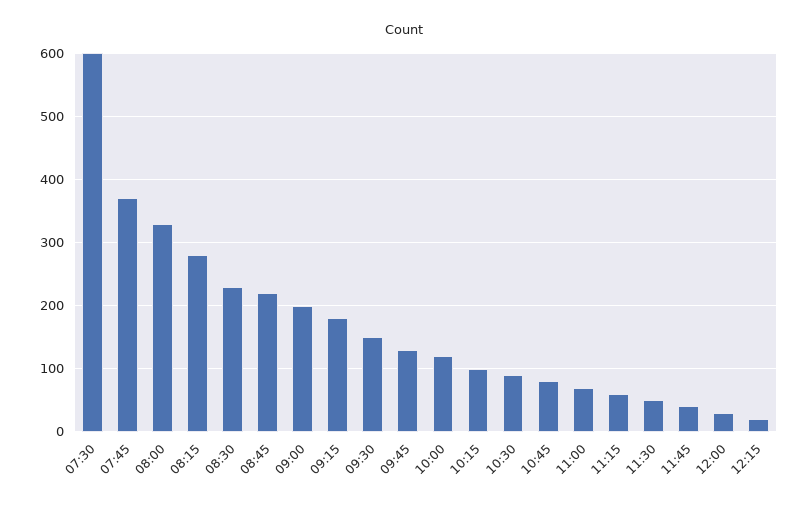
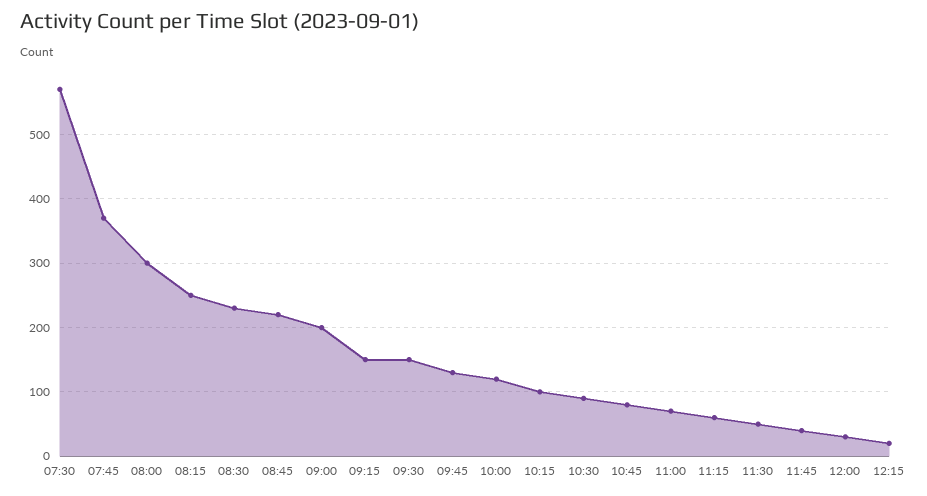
  {
-   "07:30": 600,
+   "07:30": 570,
    "07:45": 370,
-   "08:00": 330,
+   "08:00": 300,
-   "08:15": 280,
+   "08:15": 250,
    "08:30": 230,
    "08:45": 220,
    "09:00": 200,
-   "09:15": 180,
+   "09:15": 150,
    "09:30": 150,
    "09:45": 130,
    "10:00": 120,
    "10:15": 100,
    "10:30": 90,
    "10:45": 80,
    "11:00": 70,
    "11:15": 60,
    "11:30": 50,
    "11:45": 40,
    "12:00": 30,
    "12:15": 20
  }

